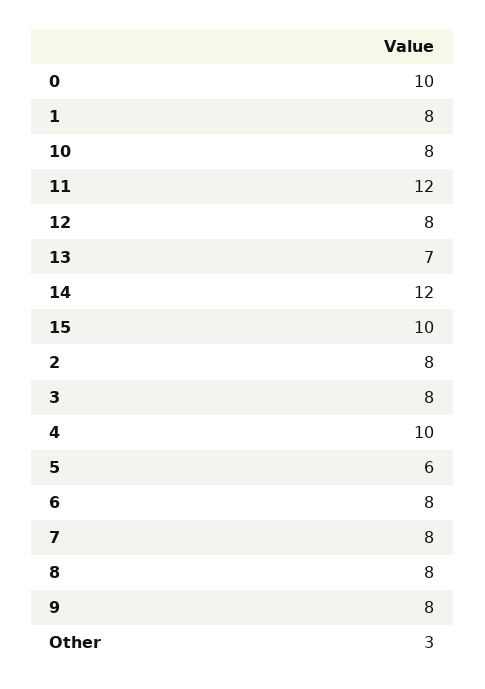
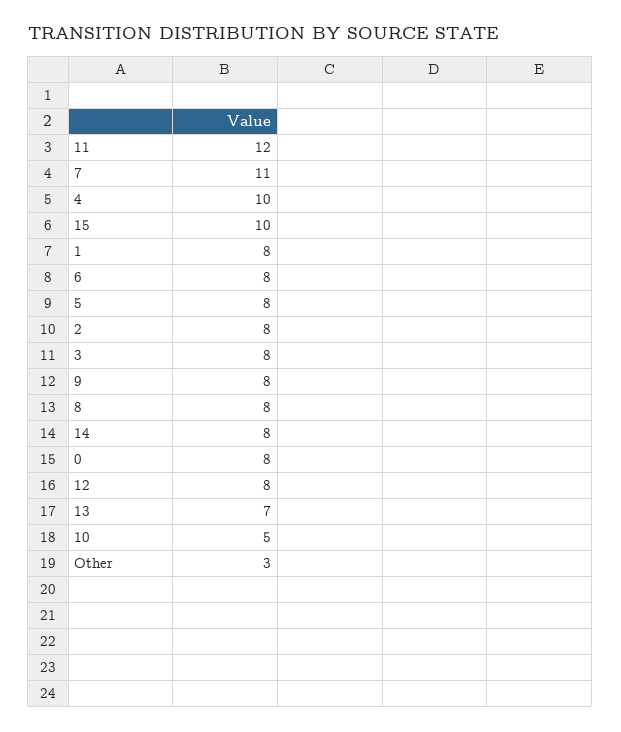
  {
-   "0": 10,
+   "0": 8,
    "1": 8,
-   "10": 8,
+   "10": 5,
    "11": 12,
    "12": 8,
    "13": 7,
-   "14": 12,
+   "14": 8,
    "15": 10,
    "2": 8,
    "3": 8,
    "4": 10,
-   "5": 6,
+   "5": 8,
    "6": 8,
-   "7": 8,
+   "7": 11,
    "8": 8,
    "9": 8,
    "Other": 3
  }

